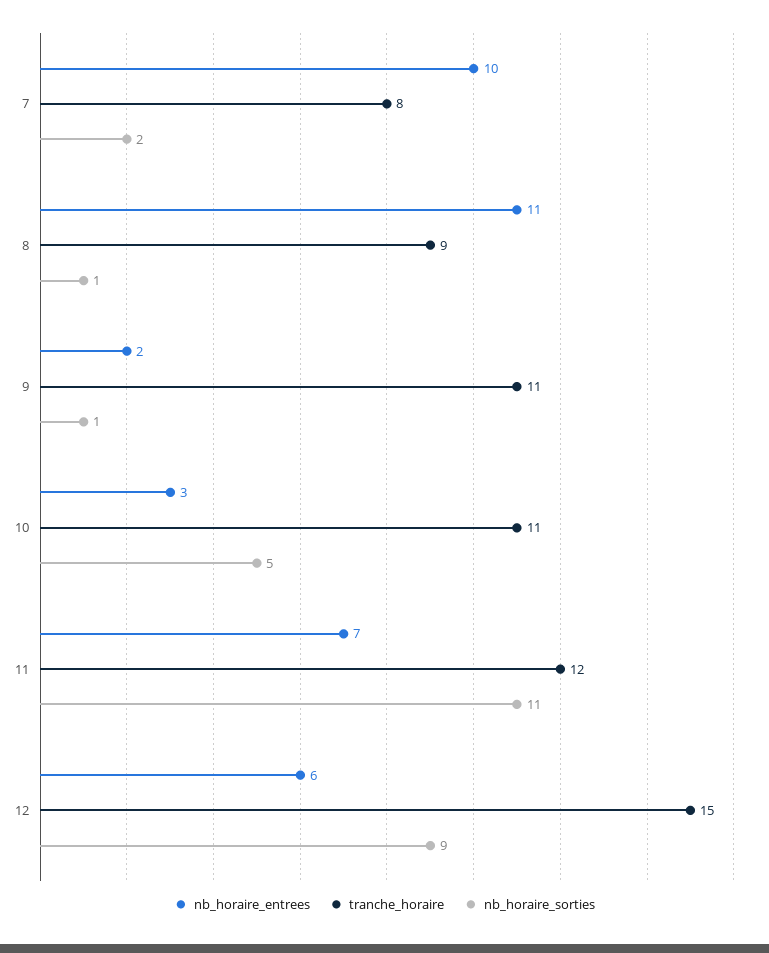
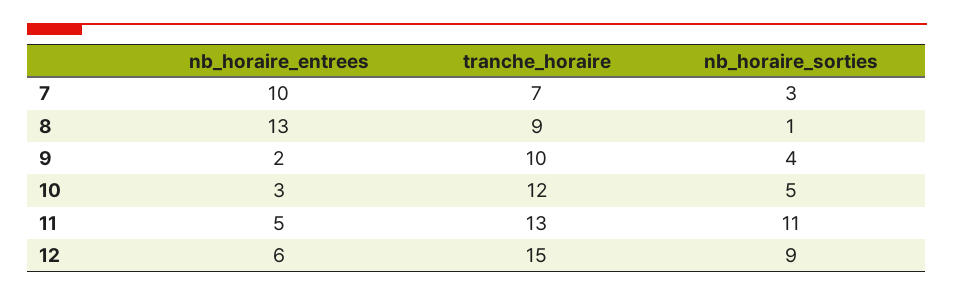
  {
    "nb_horaire_entrees": {
      "7": 10,
-     "8": 11,
+     "8": 13,
      "9": 2,
      "10": 3,
-     "11": 7,
+     "11": 5,
      "12": 6
    },
    "tranche_horaire": {
-     "7": 8,
+     "7": 7,
      "8": 9,
-     "9": 11,
+     "9": 10,
-     "10": 11,
+     "10": 12,
-     "11": 12,
+     "11": 13,
      "12": 15
    },
    "nb_horaire_sorties": {
-     "7": 2,
+     "7": 3,
      "8": 1,
-     "9": 1,
+     "9": 4,
      "10": 5,
      "11": 11,
      "12": 9
    }
  }

